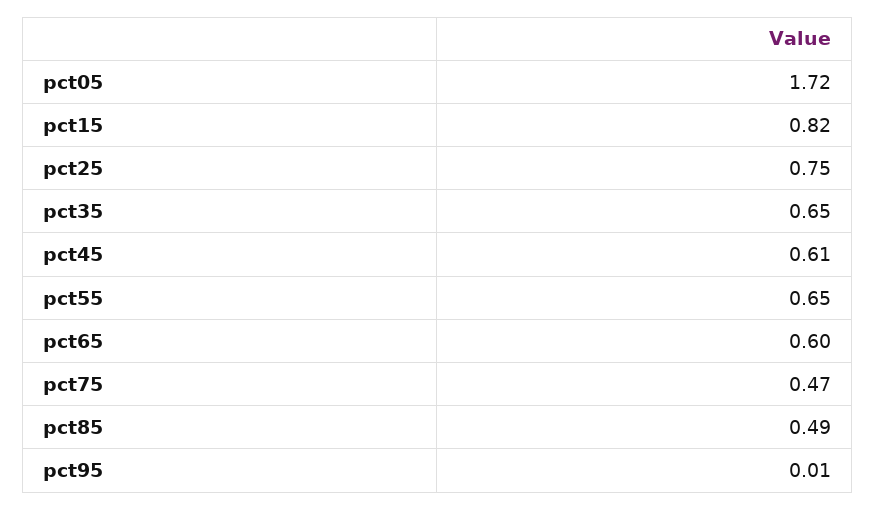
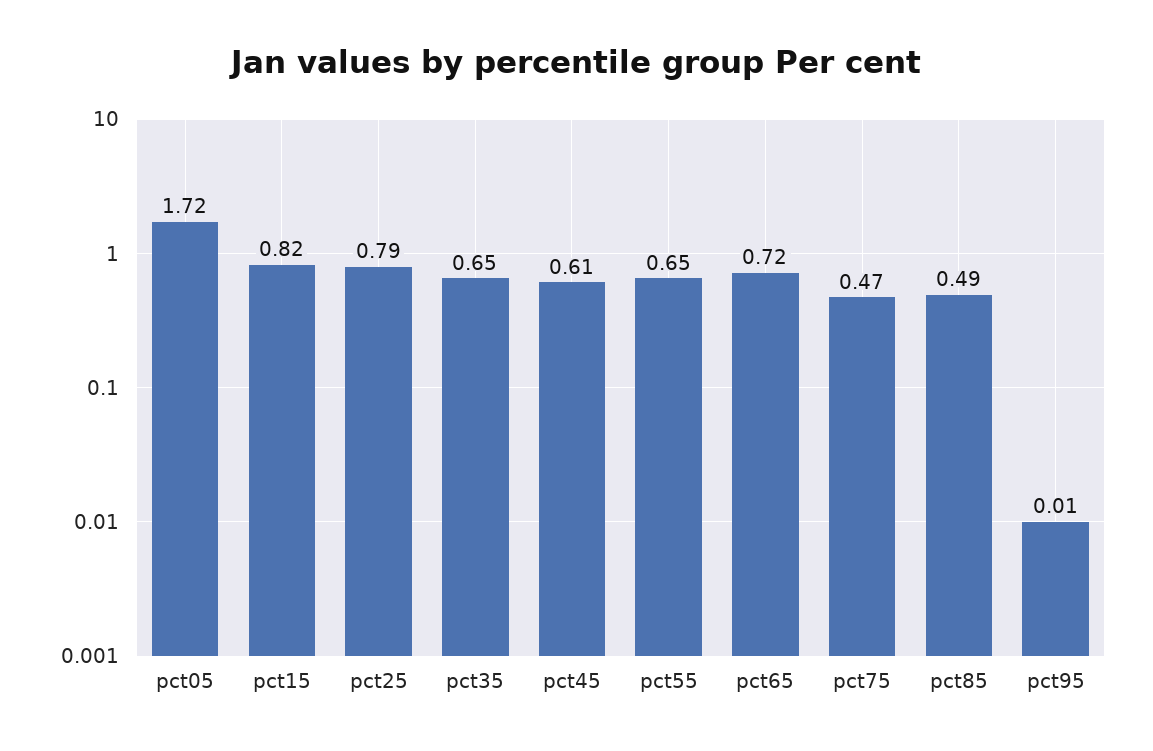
  {
    "pct05": 1.72,
    "pct15": 0.82,
-   "pct25": 0.75,
+   "pct25": 0.79,
    "pct35": 0.65,
    "pct45": 0.61,
    "pct55": 0.65,
-   "pct65": 0.6,
+   "pct65": 0.72,
    "pct75": 0.47,
    "pct85": 0.49,
    "pct95": 0.01
  }

